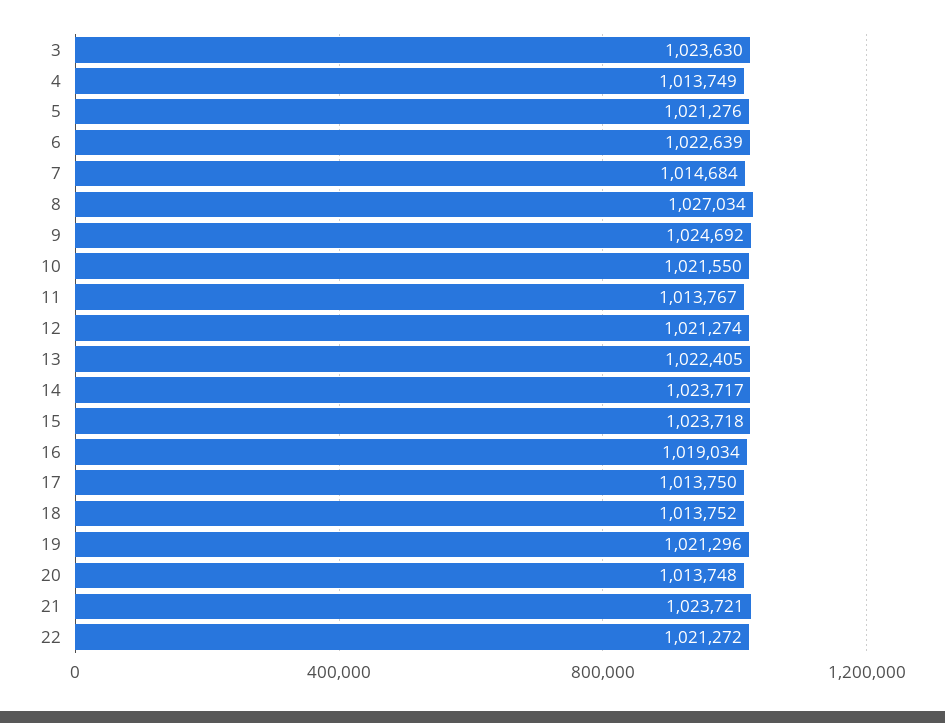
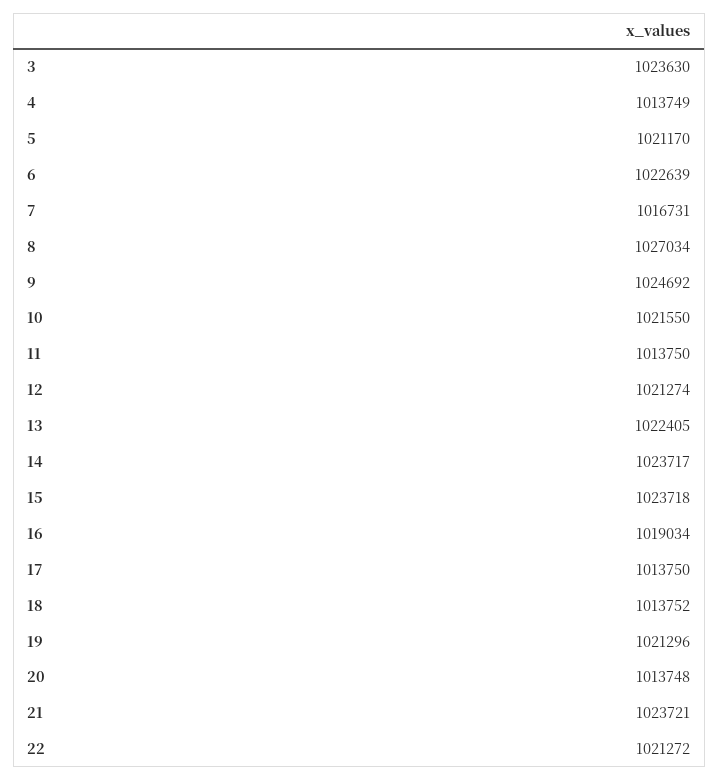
  {
    "3": 1023630,
    "4": 1013749,
-   "5": 1021276,
+   "5": 1021170,
    "6": 1022639,
-   "7": 1014684,
+   "7": 1016731,
    "8": 1027034,
    "9": 1024692,
    "10": 1021550,
-   "11": 1013767,
+   "11": 1013750,
    "12": 1021274,
    "13": 1022405,
    "14": 1023717,
    "15": 1023718,
    "16": 1019034,
    "17": 1013750,
    "18": 1013752,
    "19": 1021296,
    "20": 1013748,
    "21": 1023721,
    "22": 1021272
  }

